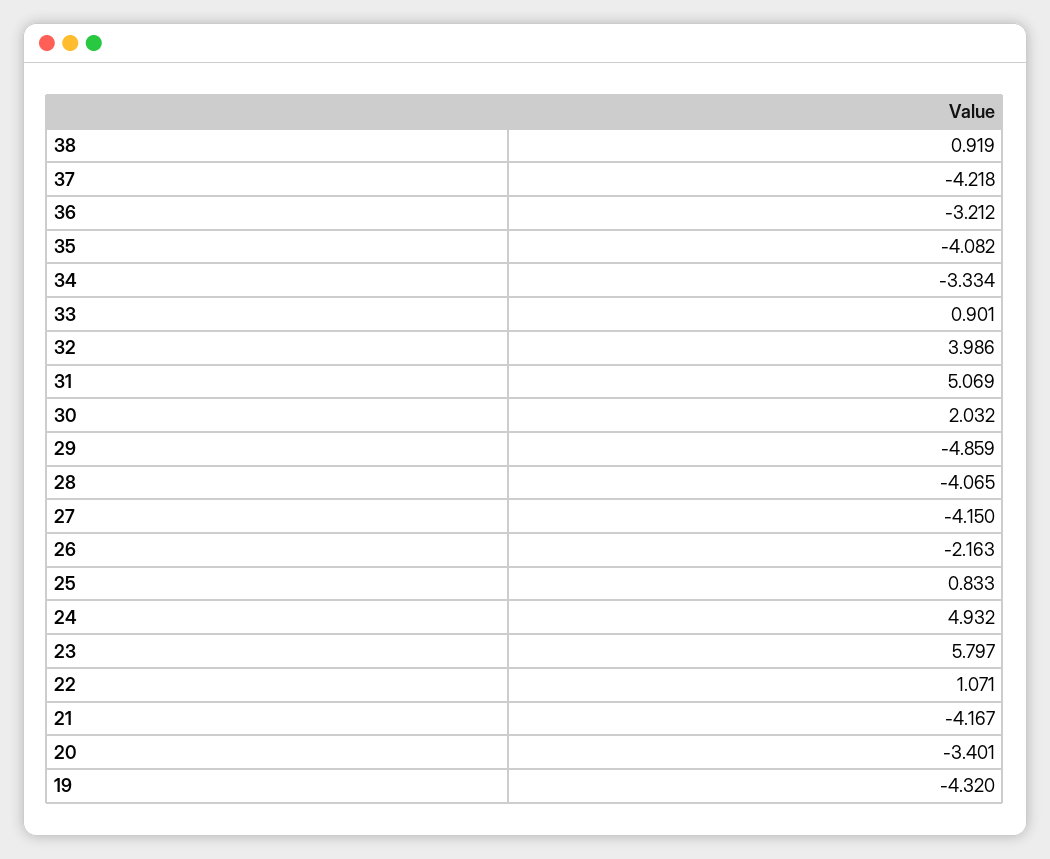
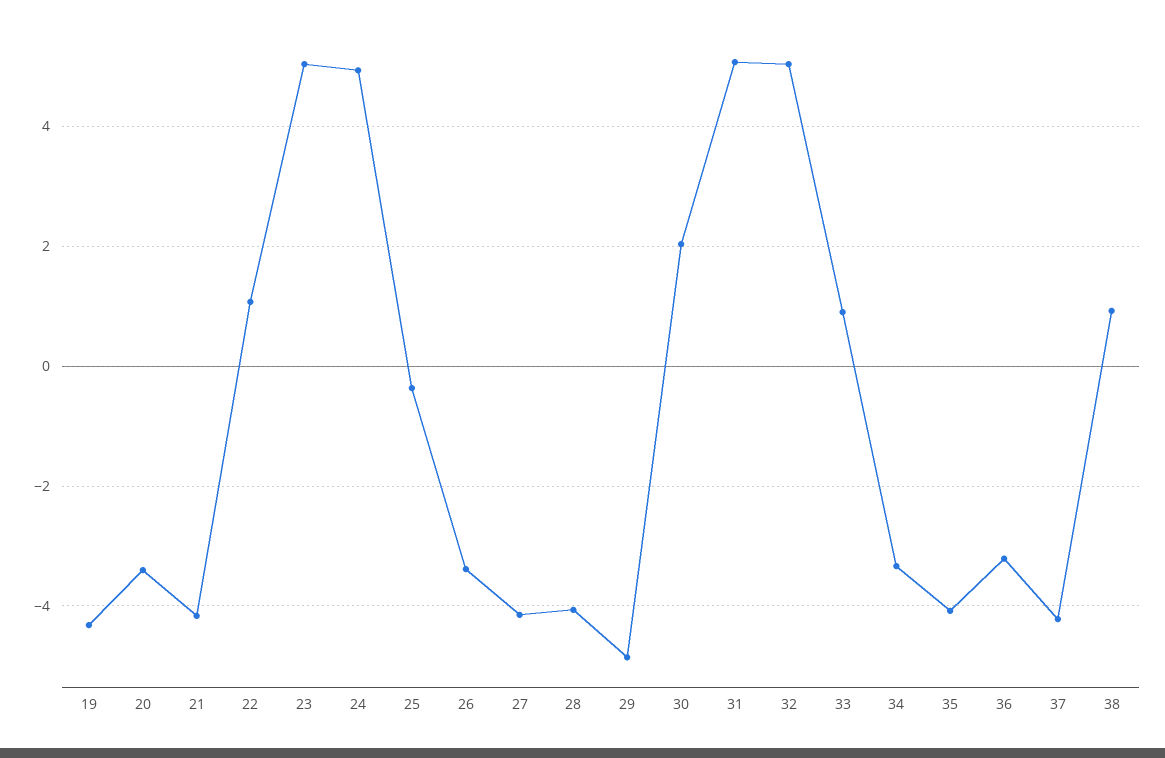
  {
    "38": 0.919,
    "37": -4.218,
    "36": -3.212,
    "35": -4.082,
    "34": -3.334,
    "33": 0.901,
-   "32": 3.986,
+   "32": 5,
    "31": 5.069,
    "30": 2.032,
    "29": -4.859,
    "28": -4.065,
    "27": -4.15,
-   "26": -2.163,
+   "26": -3.4,
-   "25": 0.833,
+   "25": -0.4,
    "24": 4.932,
-   "23": 5.797,
+   "23": 5,
    "22": 1.071,
    "21": -4.167,
    "20": -3.401,
    "19": -4.32
  }

